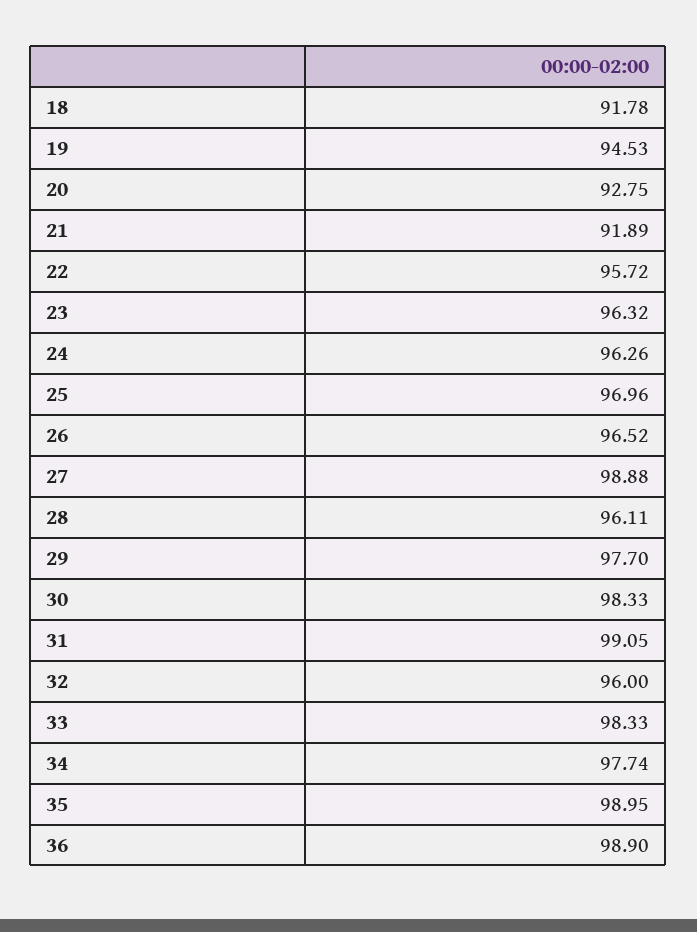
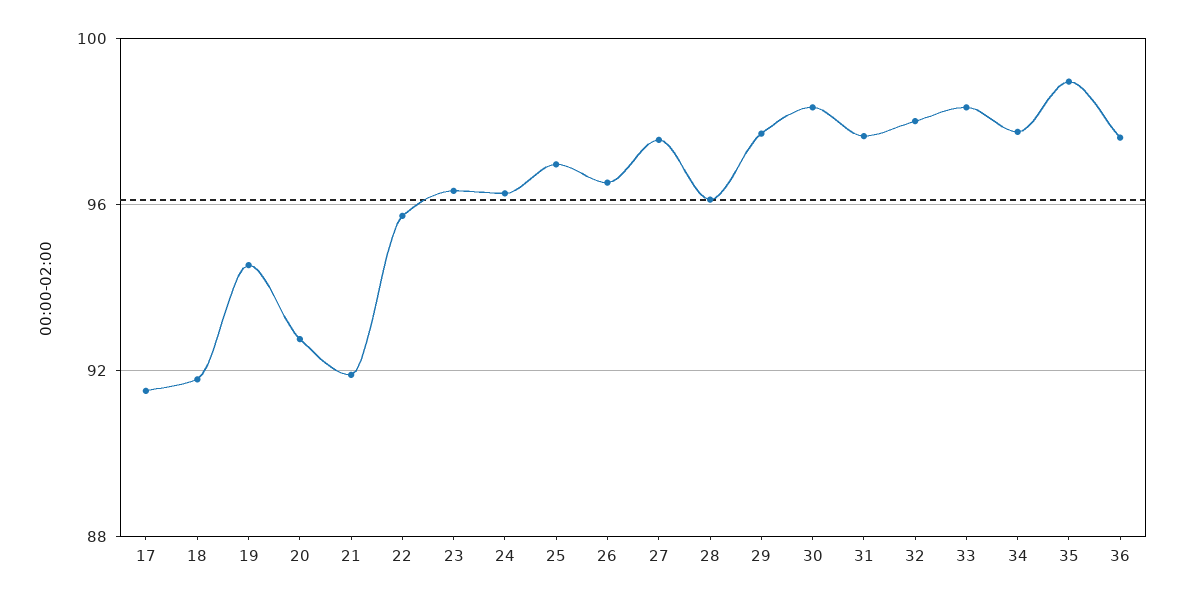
  {
    "18": 91.78,
    "19": 94.53,
    "20": 92.75,
    "21": 91.89,
    "22": 95.72,
    "23": 96.32,
    "24": 96.26,
    "25": 96.96,
    "26": 96.52,
-   "27": 98.88,
+   "27": 97.5,
    "28": 96.11,
    "29": 97.7,
    "30": 98.33,
-   "31": 99.05,
+   "31": 97.5,
-   "32": 96,
+   "32": 98,
    "33": 98.33,
    "34": 97.74,
    "35": 98.95,
-   "36": 98.9
+   "36": 97.5,
+   "17": 91.5
  }

